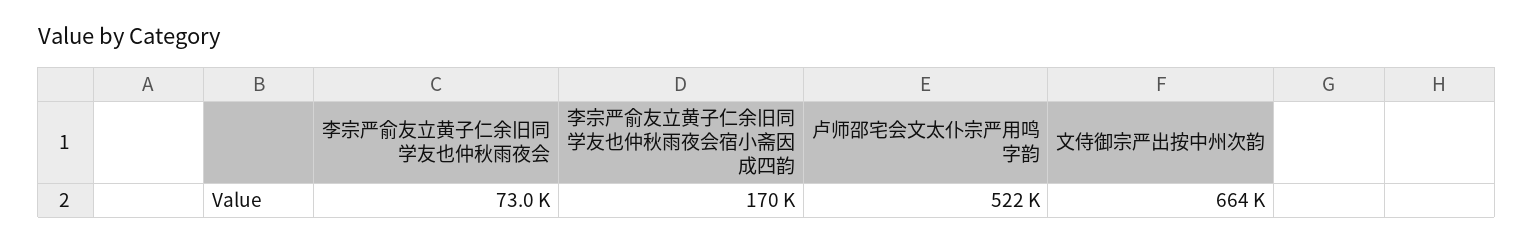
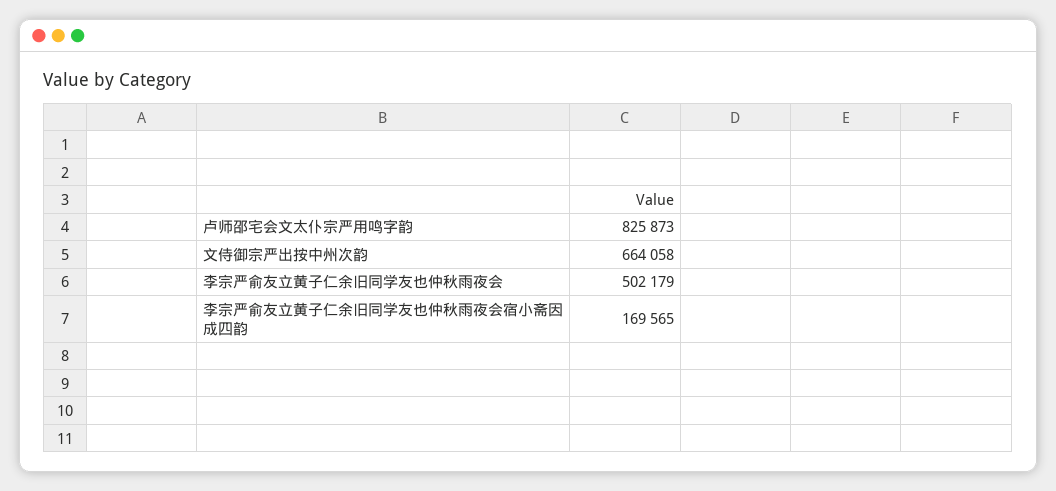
  {
-   "李宗严俞友立黄子仁余旧同学友也仲秋雨夜会": 73000,
+   "李宗严俞友立黄子仁余旧同学友也仲秋雨夜会": 502179,
    "李宗严俞友立黄子仁余旧同学友也仲秋雨夜会宿小斋因成四韵": 169565,
-   "卢师邵宅会文太仆宗严用鸣字韵": 522000,
+   "卢师邵宅会文太仆宗严用鸣字韵": 825873,
    "文侍御宗严出按中州次韵": 664058
  }

